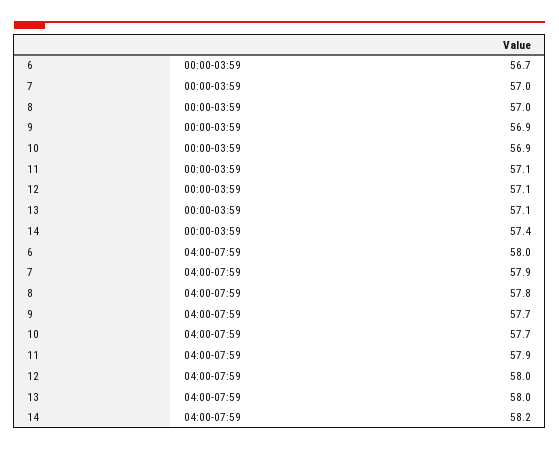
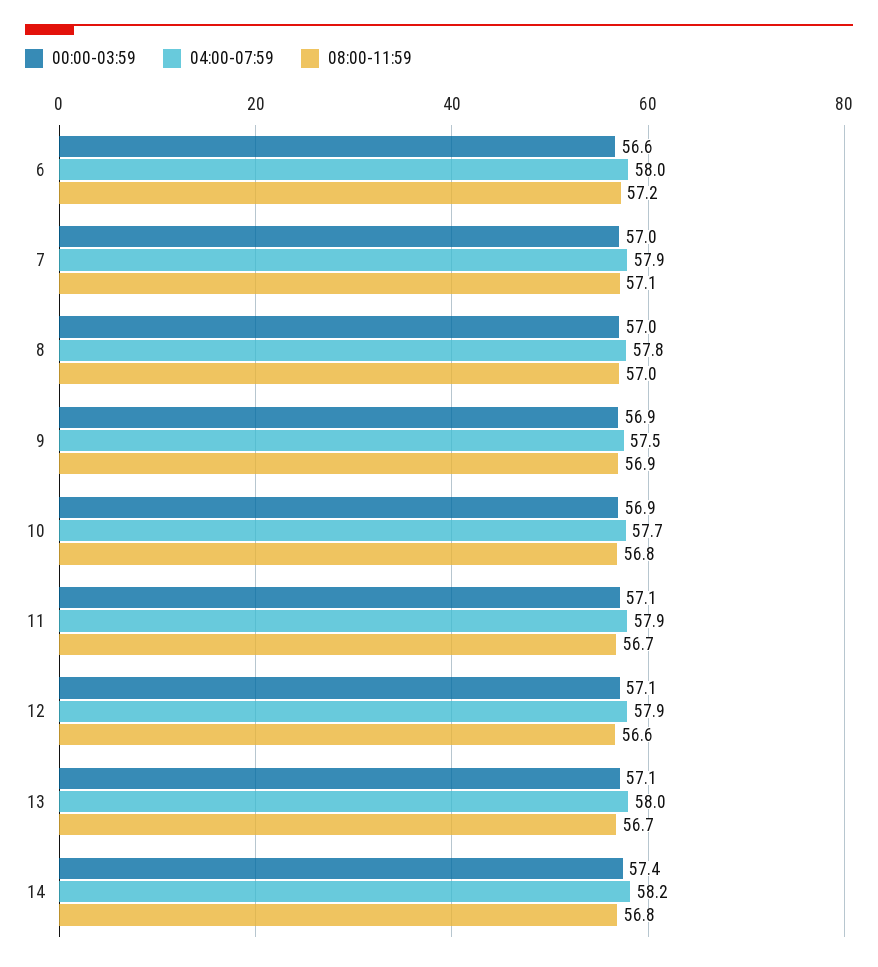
  {
    "00:00-03:59": {
-     "6": 56.7,
+     "6": 56.6,
      "7": 57,
      "8": 57,
      "9": 56.9,
      "10": 56.9,
      "11": 57.1,
      "12": 57.1,
      "13": 57.1,
      "14": 57.4
    },
    "04:00-07:59": {
      "6": 58,
      "7": 57.9,
      "8": 57.8,
-     "9": 57.7,
+     "9": 57.5,
      "10": 57.7,
      "11": 57.9,
-     "12": 58,
+     "12": 57.9,
      "13": 58,
      "14": 58.2
-   }
+   },
+   "08:00-11:59": {
+     "6": 57.2,
+     "7": 57.1,
+     "8": 57,
+     "9": 56.9,
+     "10": 56.8,
+     "11": 56.7,
+     "12": 56.6,
+     "13": 56.7,
+     "14": 56.8
+   }
  }

